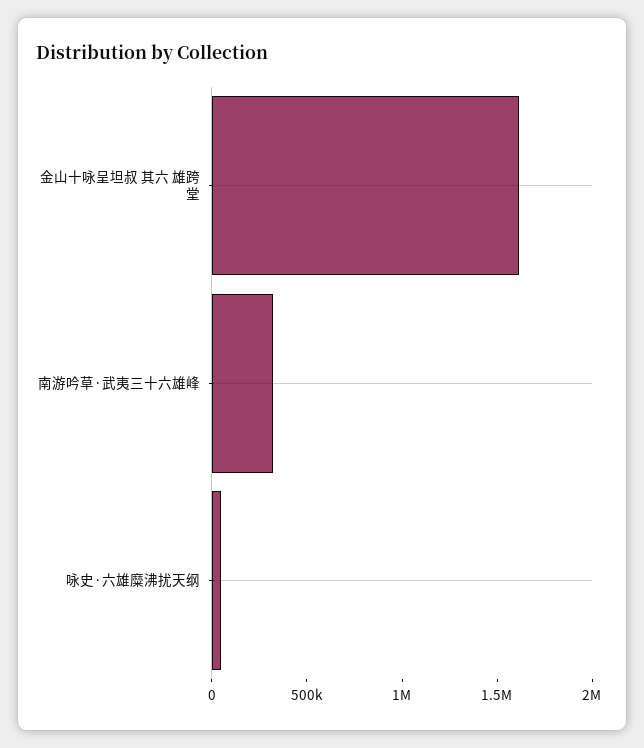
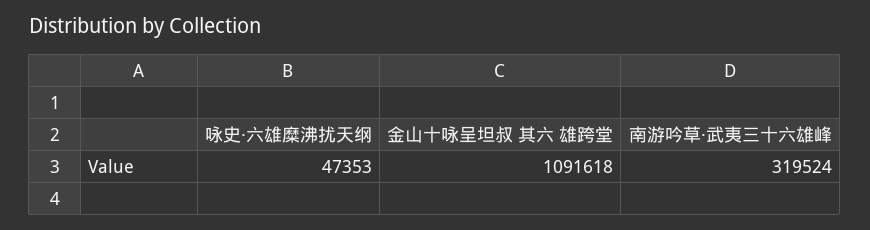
  {
-   "金山十咏呈坦叔 其六 雄跨堂": 1600000,
+   "金山十咏呈坦叔 其六 雄跨堂": 1091618,
    "南游吟草·武夷三十六雄峰": 319524,
    "咏史·六雄糜沸扰天纲": 47353
  }

